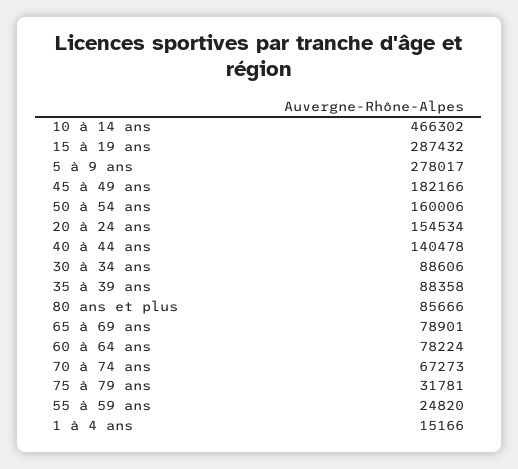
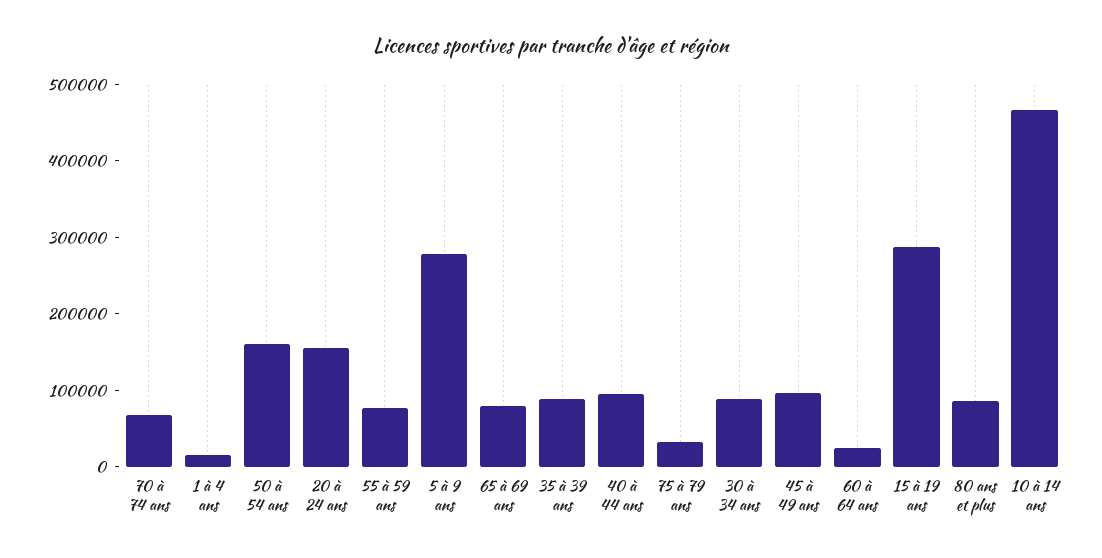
  {
    "10 à 14 ans": 466302,
    "15 à 19 ans": 287432,
    "5 à 9 ans": 278017,
-   "45 à 49 ans": 182166,
+   "45 à 49 ans": 100000,
    "50 à 54 ans": 160006,
    "20 à 24 ans": 154534,
-   "40 à 44 ans": 140478,
+   "40 à 44 ans": 100000,
    "30 à 34 ans": 88606,
    "35 à 39 ans": 88358,
    "80 ans et plus": 85666,
    "65 à 69 ans": 78901,
-   "60 à 64 ans": 78224,
+   "60 à 64 ans": 20000,
    "70 à 74 ans": 67273,
    "75 à 79 ans": 31781,
-   "55 à 59 ans": 24820,
+   "55 à 59 ans": 80000,
    "1 à 4 ans": 15166
  }

